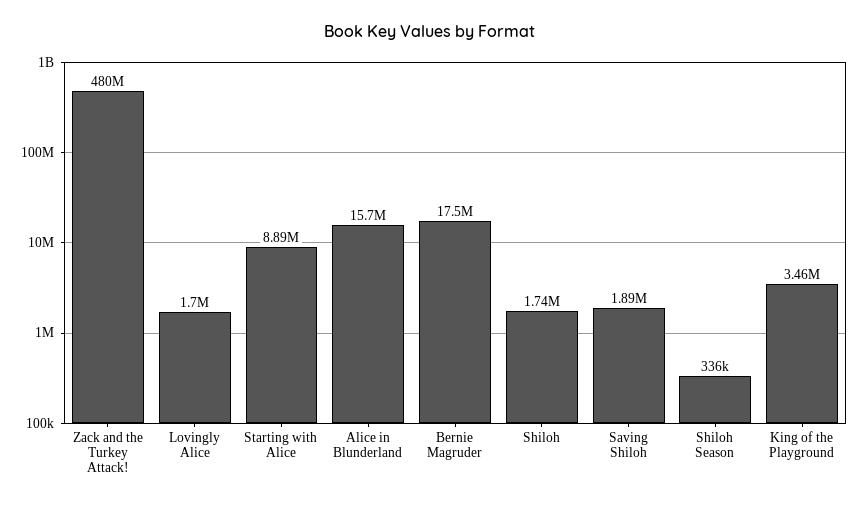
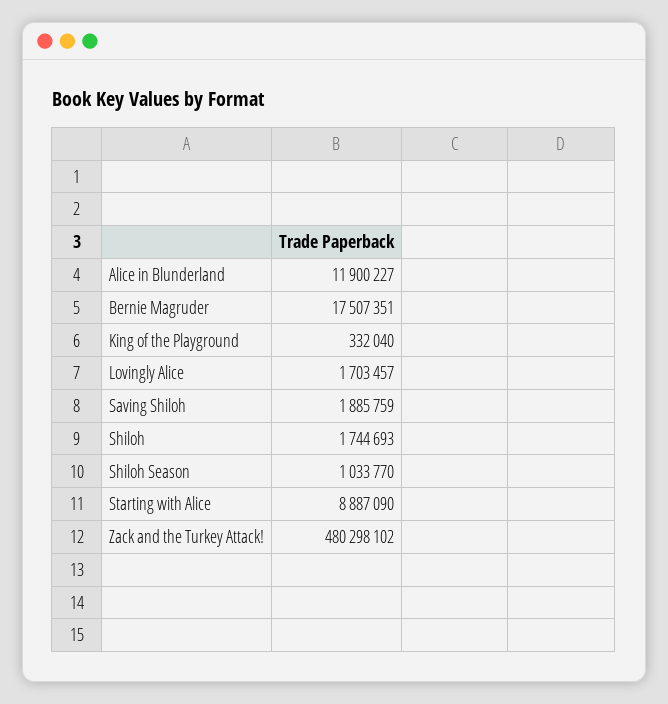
  {
    "Zack and the Turkey Attack!": 480298102,
    "Lovingly Alice": 1703457,
    "Starting with Alice": 8887090,
-   "Alice in Blunderland": 15700000,
+   "Alice in Blunderland": 11900227,
    "Bernie Magruder": 17507351,
    "Shiloh": 1744693,
    "Saving Shiloh": 1885759,
-   "Shiloh Season": 336000,
+   "Shiloh Season": 1033770,
-   "King of the Playground": 3460000
+   "King of the Playground": 332040
  }

